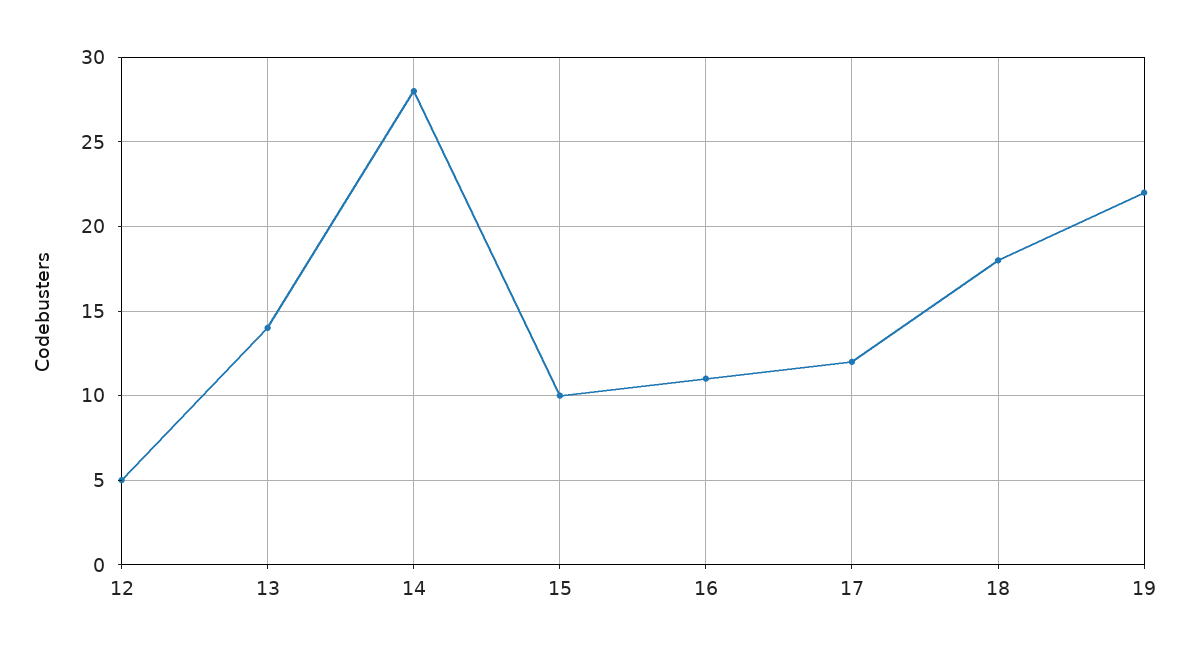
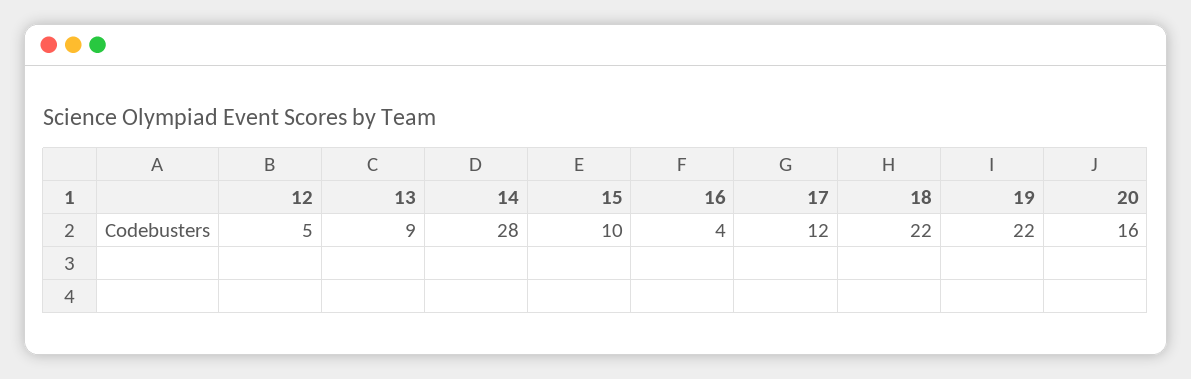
  {
    "12": 5,
-   "13": 14,
+   "13": 9,
    "14": 28,
    "15": 10,
-   "16": 11,
+   "16": 4,
    "17": 12,
-   "18": 18,
+   "18": 22,
-   "19": 22
+   "19": 22,
+   "20": 16
  }

